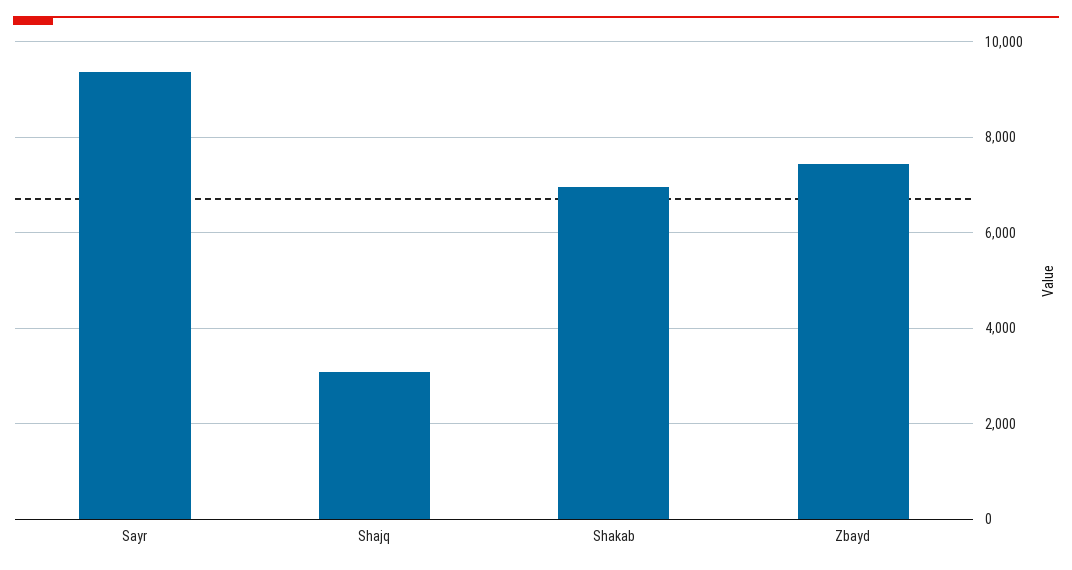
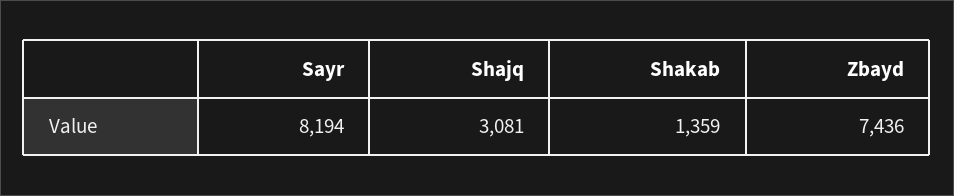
  {
-   "Sayr": 9400,
+   "Sayr": 8194,
    "Shajq": 3081,
-   "Shakab": 7000,
+   "Shakab": 1359,
    "Zbayd": 7436
  }

